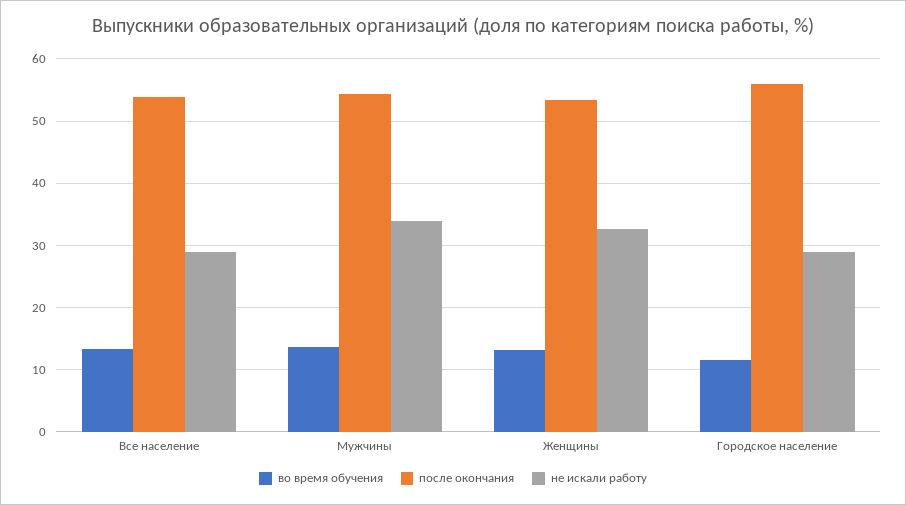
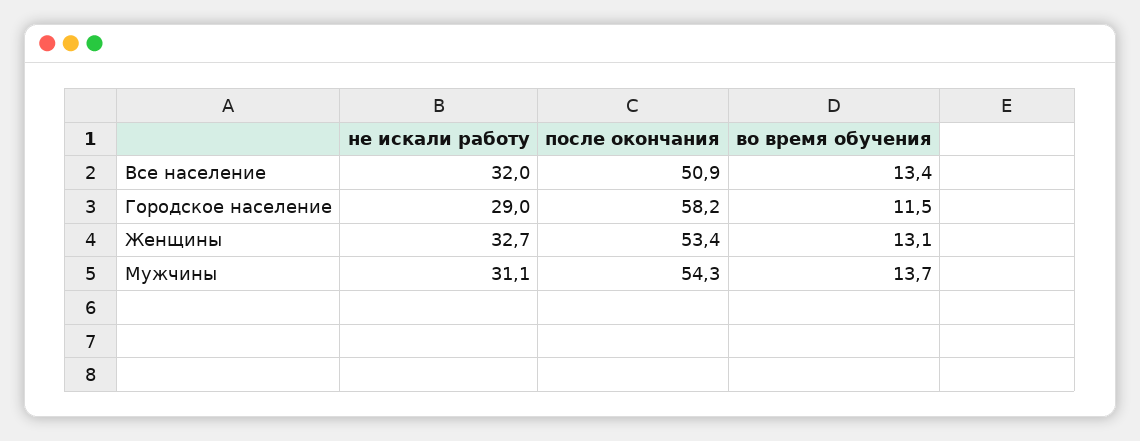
  {
    "во время обучения": {
      "Все население": 13.4,
      "Мужчины": 13.7,
      "Женщины": 13.1,
      "Городское население": 11.5
    },
    "после окончания": {
-     "Все население": 54,
+     "Все население": 50.9,
      "Мужчины": 54.3,
      "Женщины": 53.4,
-     "Городское население": 56
+     "Городское население": 58.2
    },
    "не искали работу": {
-     "Все население": 29,
+     "Все население": 32,
-     "Мужчины": 34,
+     "Мужчины": 31.1,
      "Женщины": 32.7,
      "Городское население": 29
    }
  }

